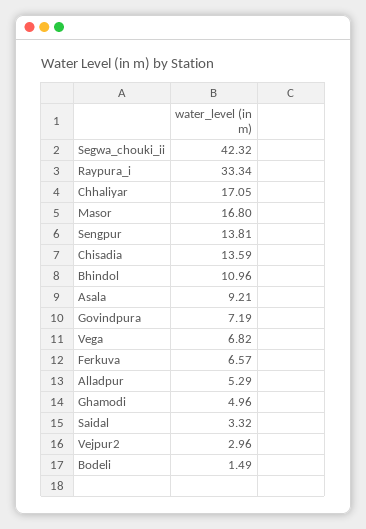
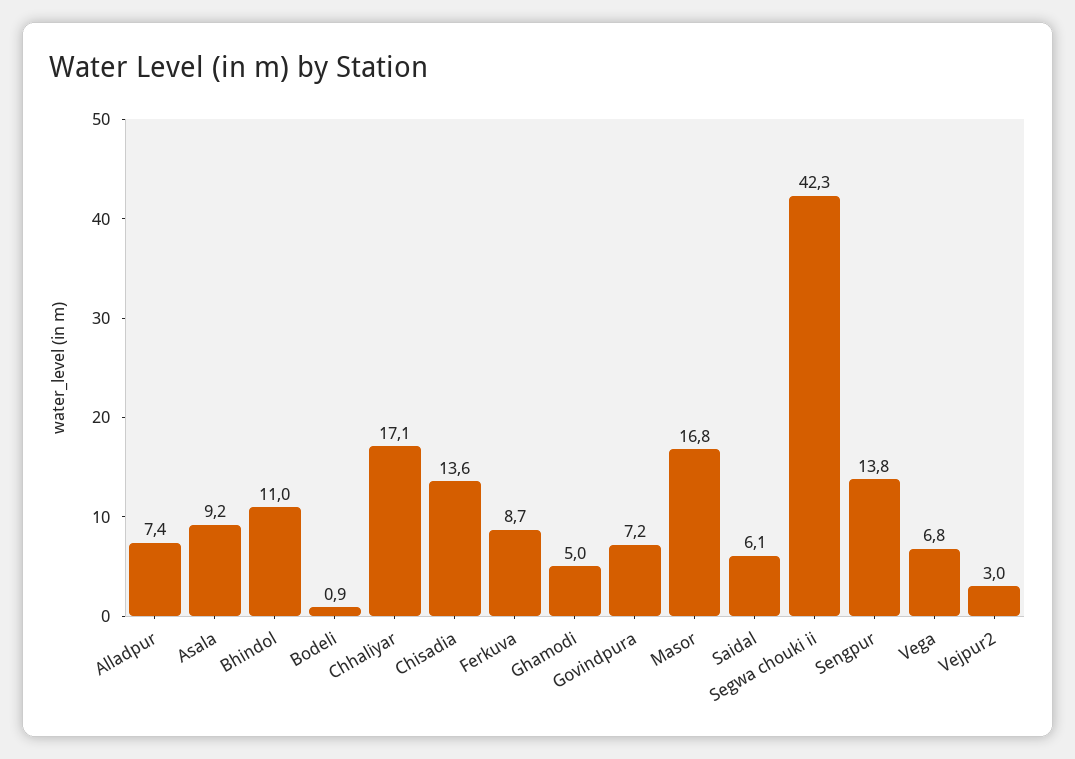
  {
    "Segwa_chouki_ii": 42.32,
-   "Raypura_i": 33.34,
    "Chhaliyar": 17.05,
    "Masor": 16.8,
    "Sengpur": 13.81,
    "Chisadia": 13.59,
    "Bhindol": 10.96,
    "Asala": 9.21,
    "Govindpura": 7.19,
    "Vega": 6.82,
-   "Ferkuva": 6.57,
+   "Ferkuva": 8.7,
-   "Alladpur": 5.29,
+   "Alladpur": 7.4,
    "Ghamodi": 4.96,
-   "Saidal": 3.32,
+   "Saidal": 6.1,
    "Vejpur2": 2.96,
-   "Bodeli": 1.49
+   "Bodeli": 0.9
  }

